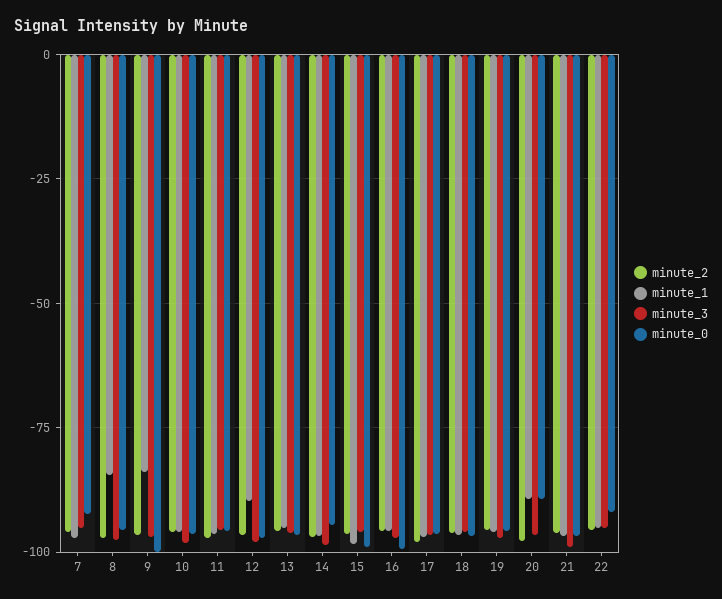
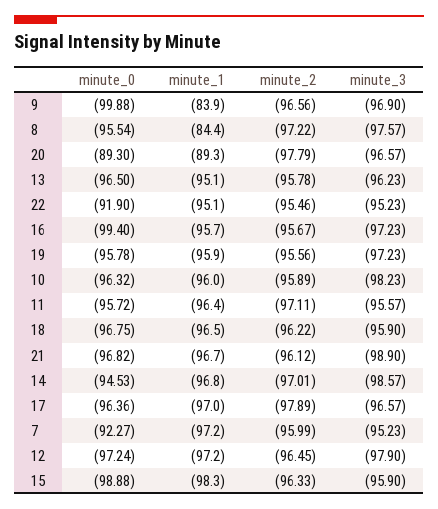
  {
    "minute_2": {
      "7": -95.99,
      "8": -97.22,
      "9": -96.56,
      "10": -95.89,
      "11": -97.11,
      "12": -96.45,
      "13": -95.78,
      "14": -97.01,
      "15": -96.33,
      "16": -95.67,
      "17": -97.89,
      "18": -96.22,
      "19": -95.56,
      "20": -97.79,
      "21": -96.12,
      "22": -95.46
    },
    "minute_1": {
      "7": -97.2,
      "8": -84.4,
      "9": -83.9,
      "10": -96,
      "11": -96.4,
-     "12": -90,
+     "12": -97.2,
      "13": -95.1,
      "14": -96.8,
      "15": -98.3,
      "16": -95.7,
      "17": -97,
      "18": -96.5,
      "19": -95.9,
      "20": -89.3,
      "21": -96.7,
      "22": -95.1
    },
    "minute_3": {
      "7": -95.23,
      "8": -97.57,
      "9": -96.9,
      "10": -98.23,
      "11": -95.57,
      "12": -97.9,
      "13": -96.23,
      "14": -98.57,
      "15": -95.9,
      "16": -97.23,
      "17": -96.57,
      "18": -95.9,
      "19": -97.23,
      "20": -96.57,
      "21": -98.9,
      "22": -95.23
    },
    "minute_0": {
      "7": -92.27,
      "8": -95.54,
      "9": -99.88,
      "10": -96.32,
      "11": -95.72,
      "12": -97.24,
      "13": -96.5,
      "14": -94.53,
      "15": -98.88,
      "16": -99.4,
      "17": -96.36,
      "18": -96.75,
      "19": -95.78,
      "20": -89.3,
      "21": -96.82,
      "22": -91.9
    }
  }

